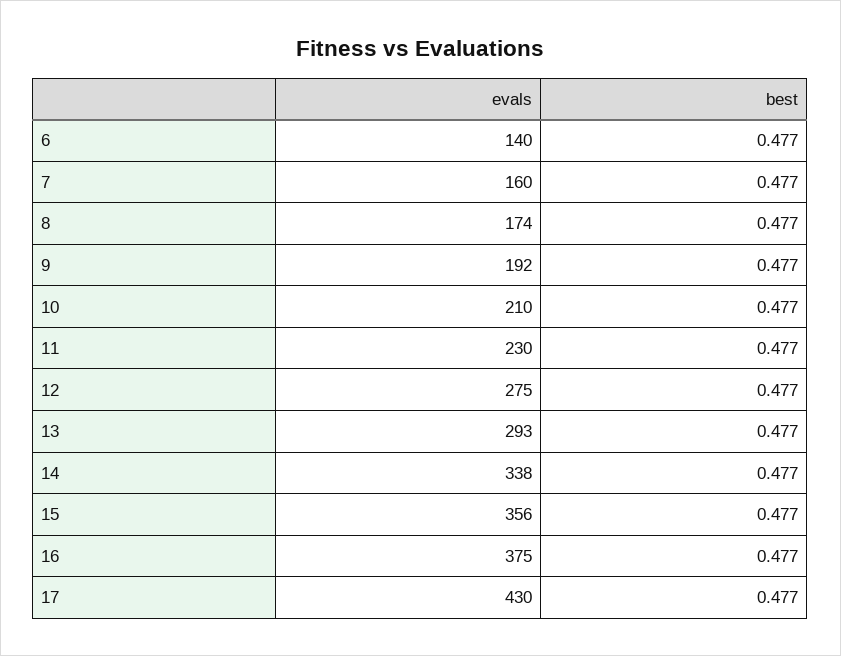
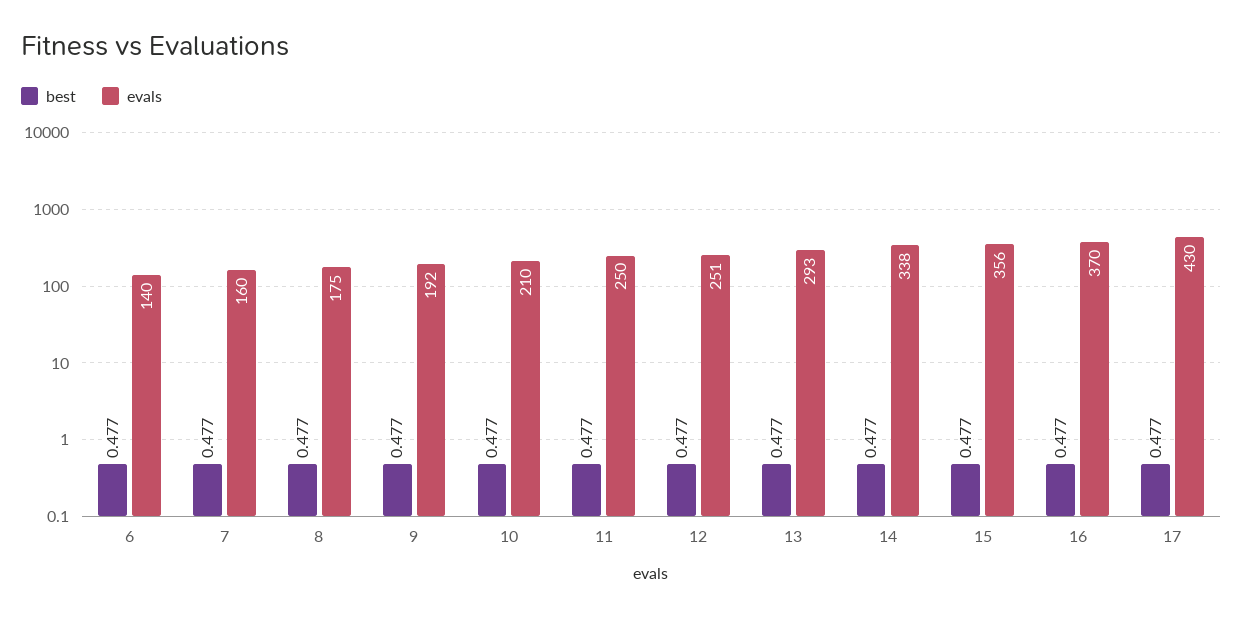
  {
    "evals": {
      "6": 140,
      "7": 160,
-     "8": 174,
+     "8": 175,
      "9": 192,
      "10": 210,
-     "11": 230,
+     "11": 250,
-     "12": 275,
+     "12": 251,
      "13": 293,
      "14": 338,
      "15": 356,
-     "16": 375,
+     "16": 370,
      "17": 430
    },
    "best": {
      "6": 0.477,
      "7": 0.477,
      "8": 0.477,
      "9": 0.477,
      "10": 0.477,
      "11": 0.477,
      "12": 0.477,
      "13": 0.477,
      "14": 0.477,
      "15": 0.477,
      "16": 0.477,
      "17": 0.477
    }
  }

